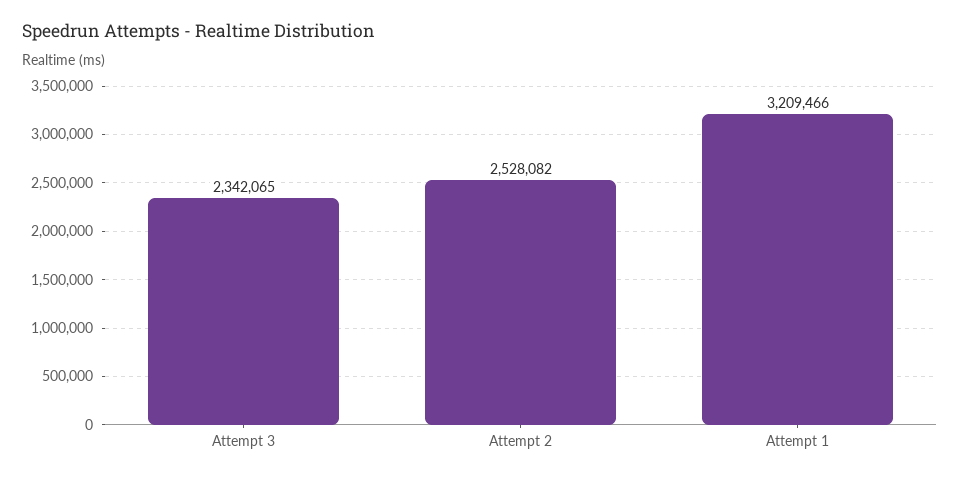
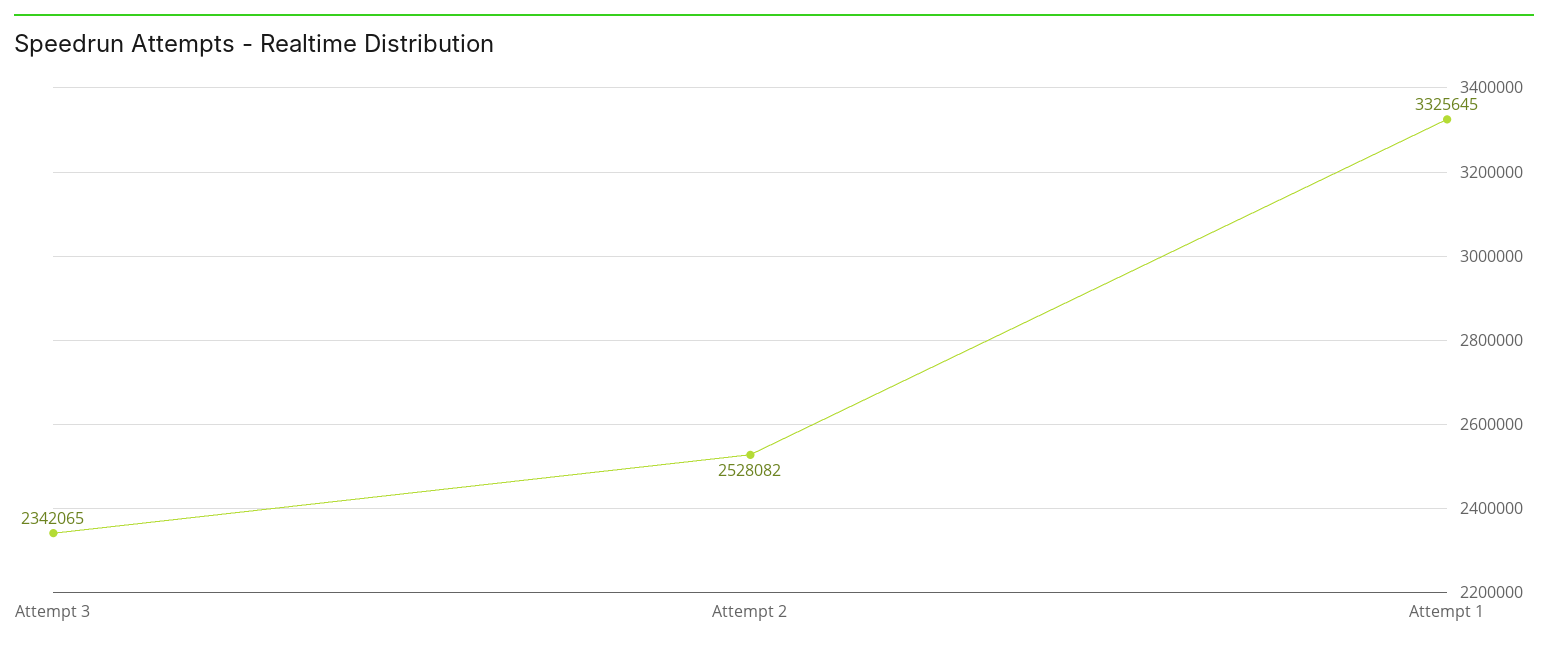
  {
    "Attempt 3": 2342065,
    "Attempt 2": 2528082,
-   "Attempt 1": 3209466
+   "Attempt 1": 3325645
  }

